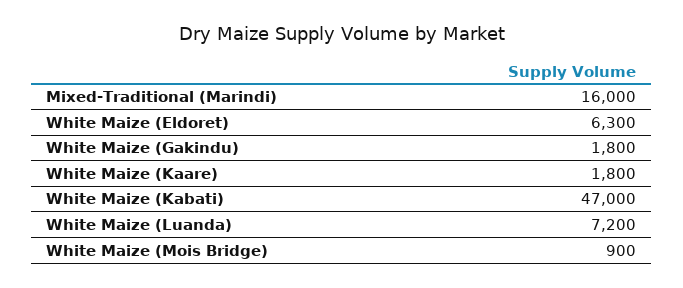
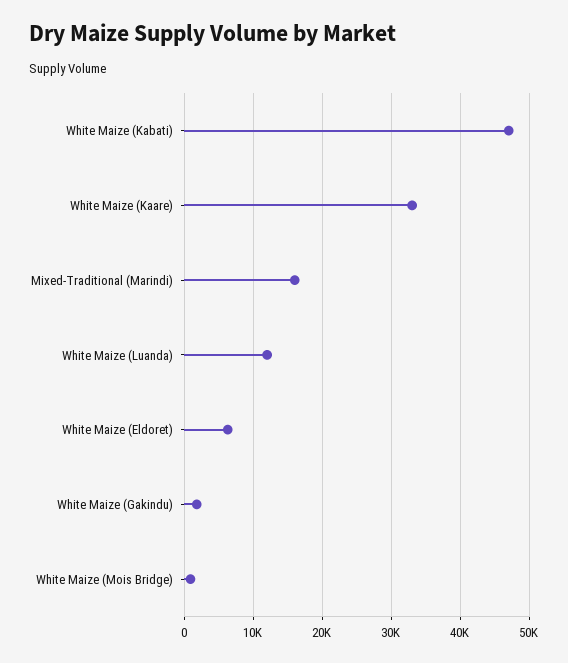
  {
    "Mixed-Traditional (Marindi)": 16000,
    "White Maize (Eldoret)": 6300,
    "White Maize (Gakindu)": 1800,
-   "White Maize (Kaare)": 1800,
+   "White Maize (Kaare)": 33000,
    "White Maize (Kabati)": 47000,
-   "White Maize (Luanda)": 7200,
+   "White Maize (Luanda)": 12000,
    "White Maize (Mois Bridge)": 900
  }

